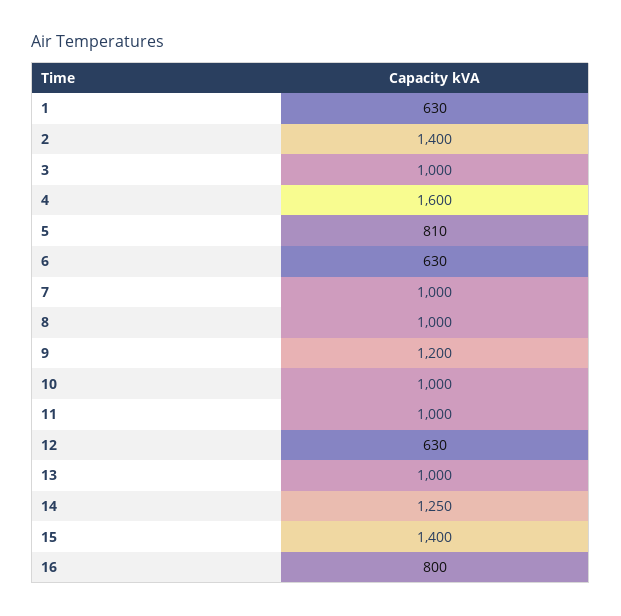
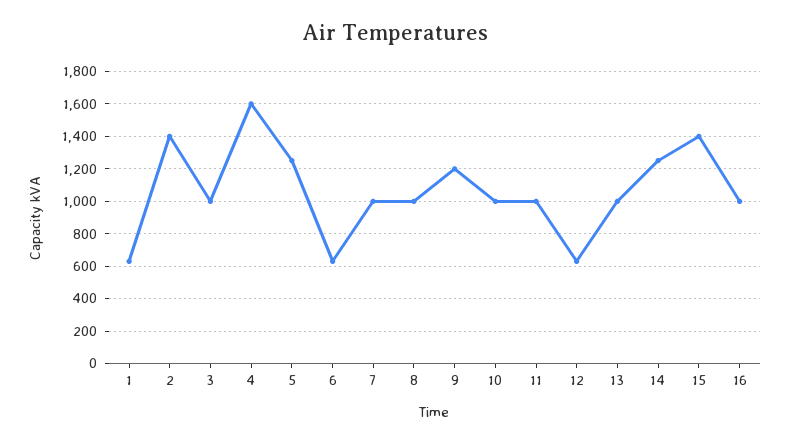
  {
    "1": 630,
    "2": 1400,
    "3": 1000,
    "4": 1600,
-   "5": 810,
+   "5": 1250,
    "6": 630,
    "7": 1000,
    "8": 1000,
    "9": 1200,
    "10": 1000,
    "11": 1000,
    "12": 630,
    "13": 1000,
    "14": 1250,
    "15": 1400,
-   "16": 800
+   "16": 1000
  }

